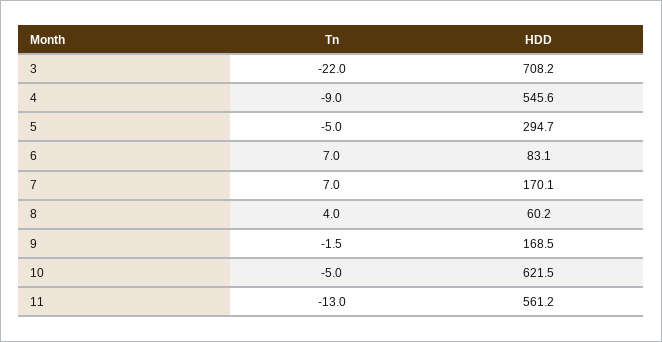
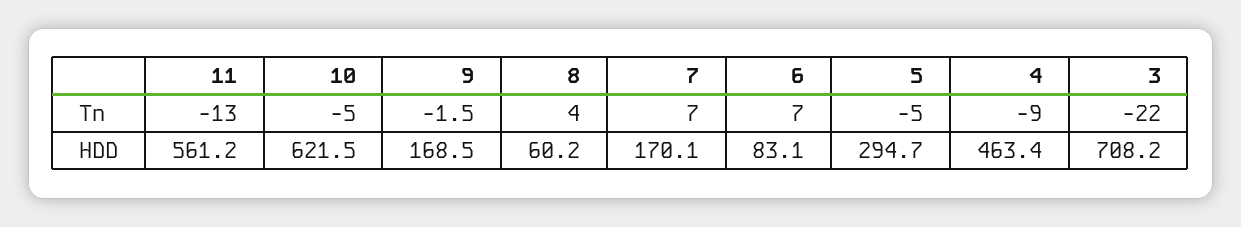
  {
    "Tn": {
      "3": -22,
      "4": -9,
      "5": -5,
      "6": 7,
      "7": 7,
      "8": 4,
      "9": -1.5,
      "10": -5,
      "11": -13
    },
    "HDD": {
      "3": 708.2,
-     "4": 545.6,
+     "4": 463.4,
      "5": 294.7,
      "6": 83.1,
      "7": 170.1,
      "8": 60.2,
      "9": 168.5,
      "10": 621.5,
      "11": 561.2
    }
  }

